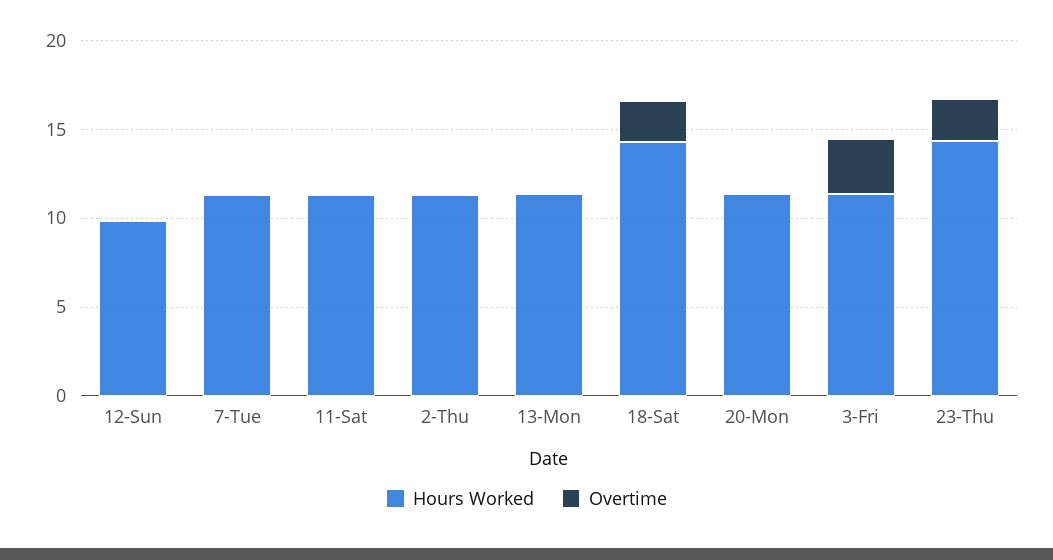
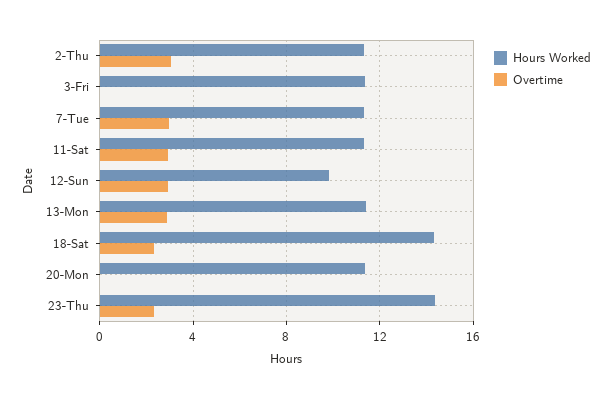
  {
    "Hours Worked": {
      "12-Sun": 10,
      "7-Tue": 11.5,
      "11-Sat": 11.5,
      "2-Thu": 11.5,
      "13-Mon": 11.5,
      "18-Sat": 14.5,
      "20-Mon": 11.5,
      "3-Fri": 11.5,
      "23-Thu": 14.5
    },
    "Overtime": {
-     "12-Sun": 0,
+     "12-Sun": 3,
-     "7-Tue": 0,
+     "7-Tue": 3,
-     "11-Sat": 0,
+     "11-Sat": 3,
-     "2-Thu": 0,
+     "2-Thu": 3,
-     "13-Mon": 0,
+     "13-Mon": 3,
      "18-Sat": 2.5,
      "20-Mon": 0,
-     "3-Fri": 3,
+     "3-Fri": 0,
      "23-Thu": 2.5
    }
  }

